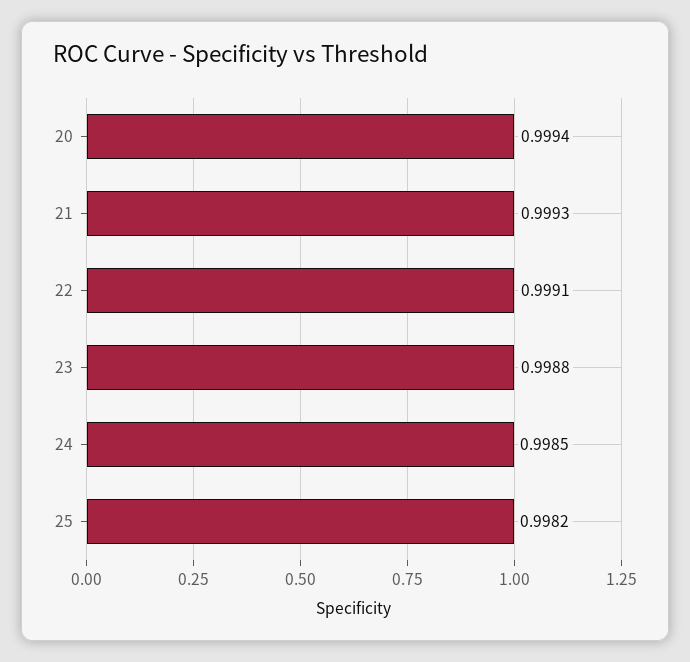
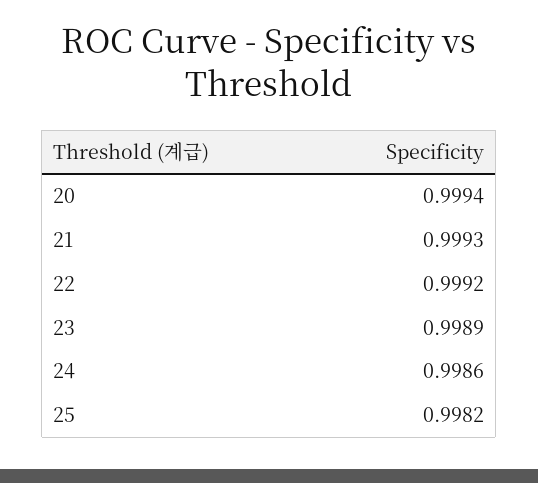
  {
    "20": 0.9994,
    "21": 0.9993,
-   "22": 0.9991,
+   "22": 0.9992,
-   "23": 0.9988,
+   "23": 0.9989,
-   "24": 0.9985,
+   "24": 0.9986,
    "25": 0.9982
  }

